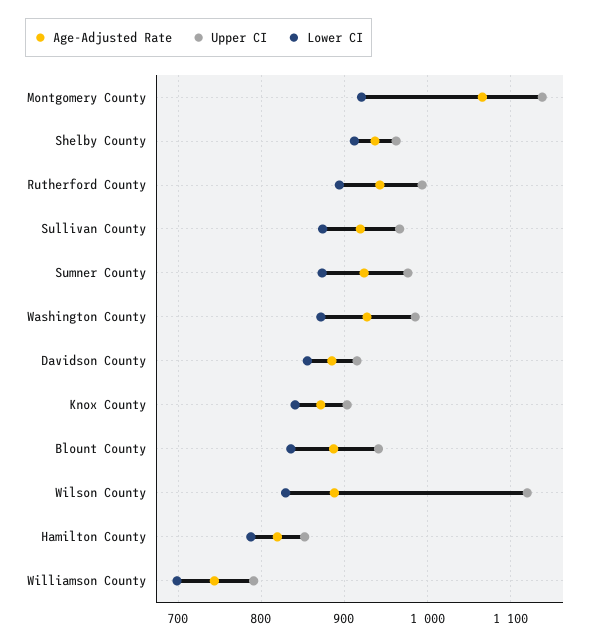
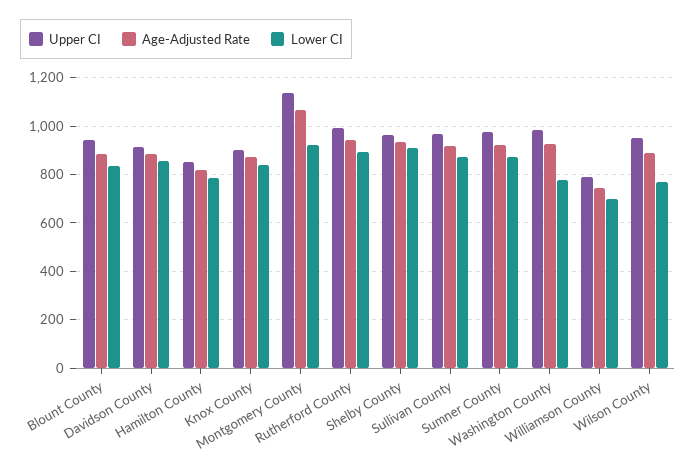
  {
    "Age-Adjusted Rate": {
      "Montgomery County": 1070,
      "Shelby County": 940,
      "Rutherford County": 940,
      "Sullivan County": 920,
      "Sumner County": 920,
      "Washington County": 930,
      "Davidson County": 880,
      "Knox County": 870,
      "Blount County": 890,
      "Wilson County": 890,
      "Hamilton County": 820,
      "Williamson County": 740
    },
    "Upper CI": {
      "Montgomery County": 1140,
      "Shelby County": 960,
      "Rutherford County": 990,
      "Sullivan County": 970,
      "Sumner County": 980,
      "Washington County": 990,
      "Davidson County": 920,
      "Knox County": 900,
      "Blount County": 940,
-     "Wilson County": 1120,
+     "Wilson County": 950,
      "Hamilton County": 850,
      "Williamson County": 790
    },
    "Lower CI": {
      "Montgomery County": 920,
      "Shelby County": 910,
      "Rutherford County": 890,
      "Sullivan County": 870,
      "Sumner County": 870,
-     "Washington County": 870,
+     "Washington County": 775,
      "Davidson County": 860,
      "Knox County": 840,
      "Blount County": 840,
-     "Wilson County": 830,
+     "Wilson County": 775,
      "Hamilton County": 790,
      "Williamson County": 700
    }
  }

